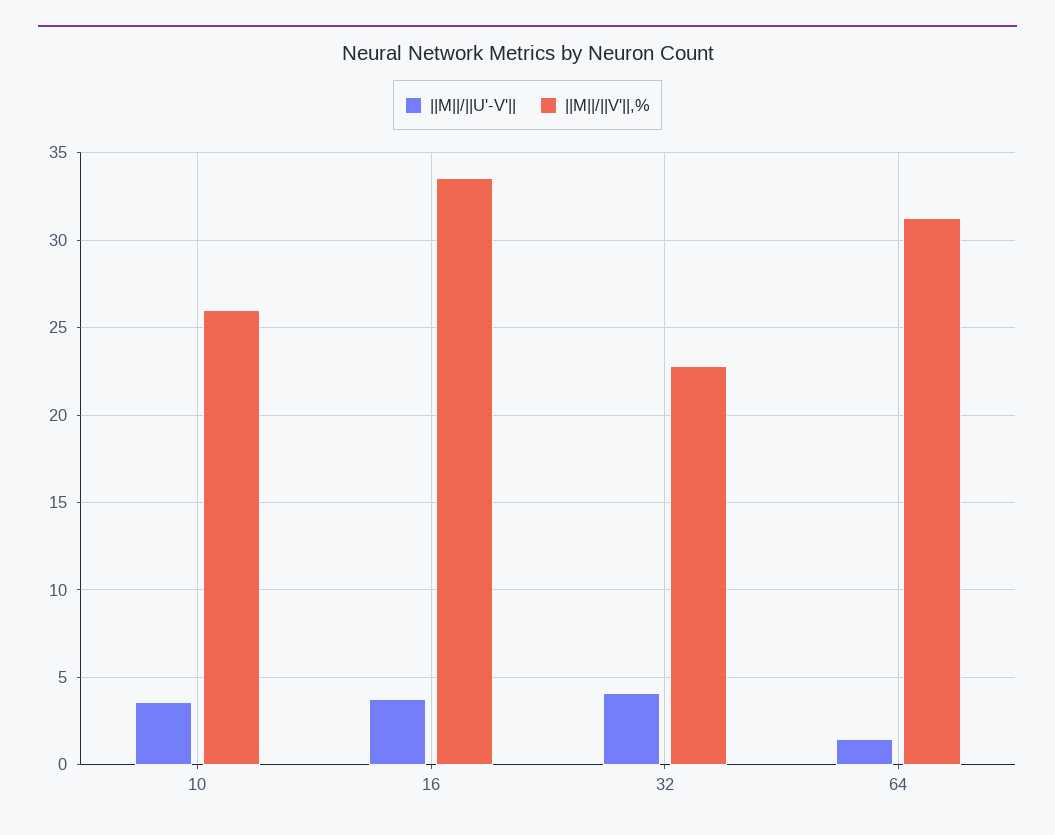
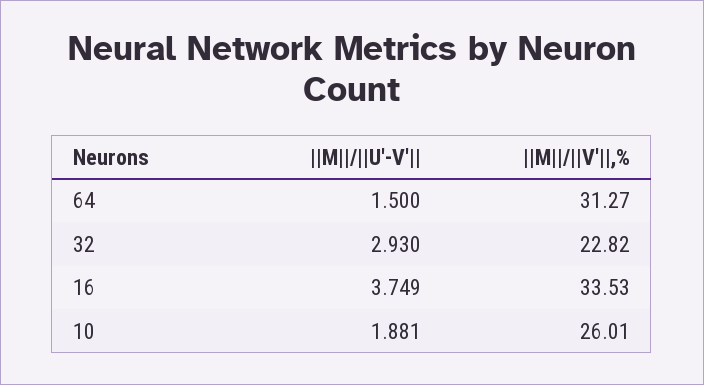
  {
    "||M||/||U'-V'||": {
-     "10": 3.5,
+     "10": 1.881,
      "16": 3.749,
-     "32": 4,
+     "32": 2.93,
      "64": 1.5
    },
    "||M||/||V'||,%": {
      "10": 26.01,
      "16": 33.53,
      "32": 22.82,
      "64": 31.27
    }
  }

